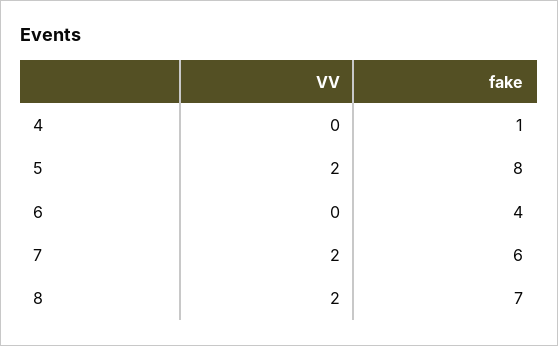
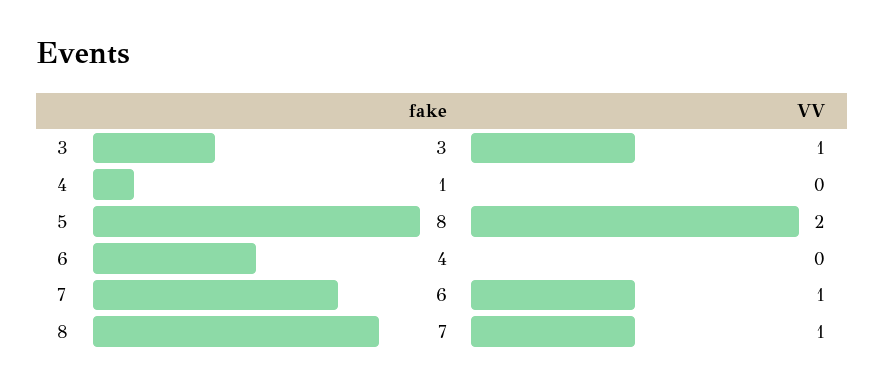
  {
    "VV": {
      "4": 0,
      "5": 2,
      "6": 0,
-     "7": 2,
+     "7": 1,
-     "8": 2
+     "8": 1,
+     "3": 1
    },
    "fake": {
      "4": 1,
      "5": 8,
      "6": 4,
      "7": 6,
-     "8": 7
+     "8": 7,
+     "3": 3
    }
  }

